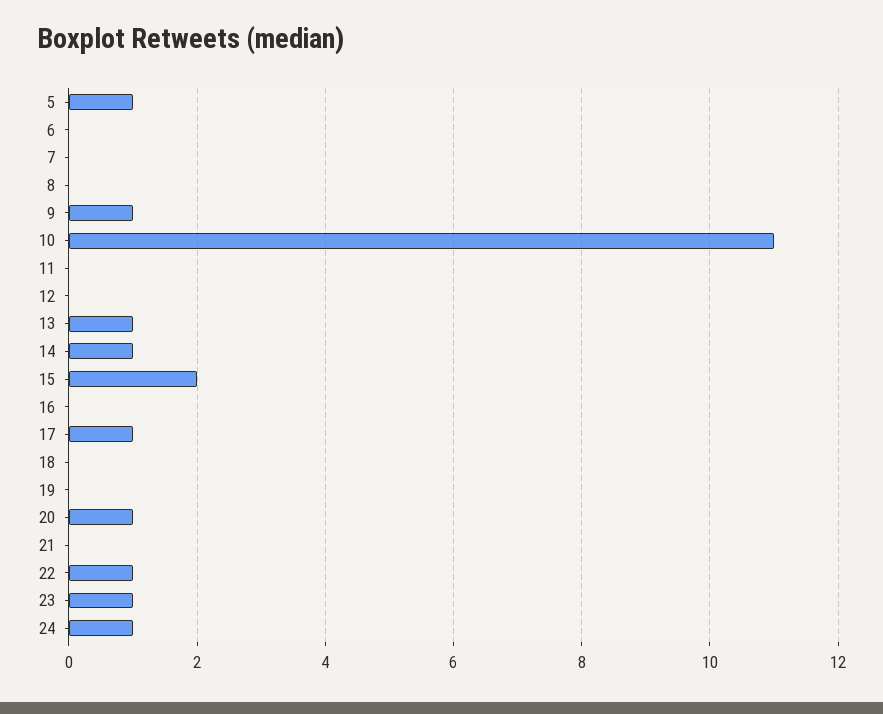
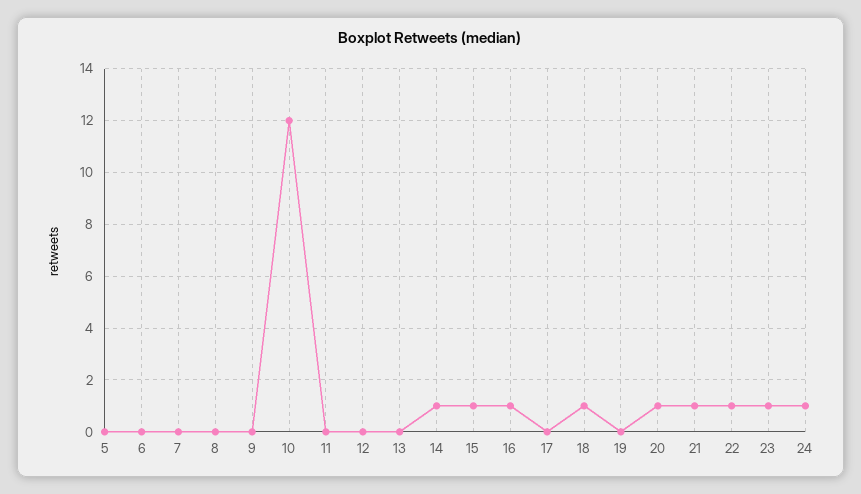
  {
-   "5": 1,
+   "5": 0,
    "6": 0,
    "7": 0,
    "8": 0,
-   "9": 1,
+   "9": 0,
-   "10": 11,
+   "10": 12,
    "11": 0,
    "12": 0,
-   "13": 1,
+   "13": 0,
    "14": 1,
-   "15": 2,
+   "15": 1,
-   "16": 0,
+   "16": 1,
-   "17": 1,
+   "17": 0,
-   "18": 0,
+   "18": 1,
    "19": 0,
    "20": 1,
-   "21": 0,
+   "21": 1,
    "22": 1,
    "23": 1,
    "24": 1
  }

